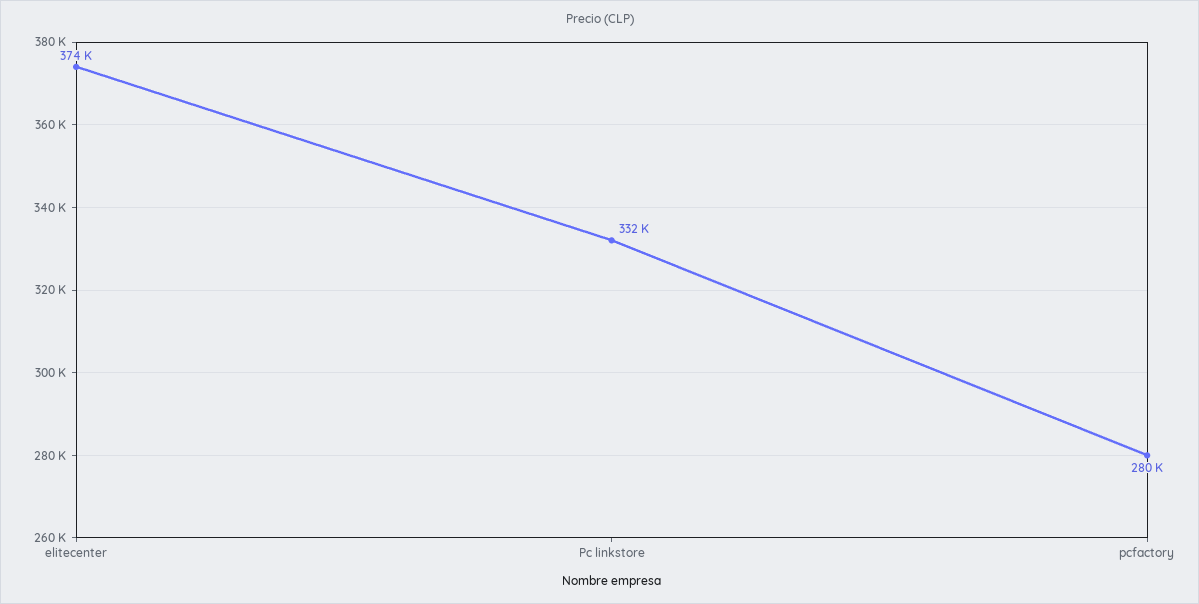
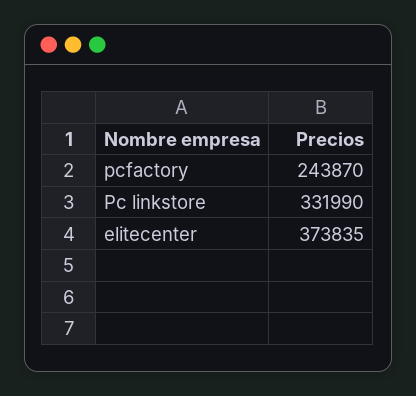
  {
    "elitecenter": 373835,
    "Pc linkstore": 331990,
-   "pcfactory": 280000
+   "pcfactory": 243870
  }

